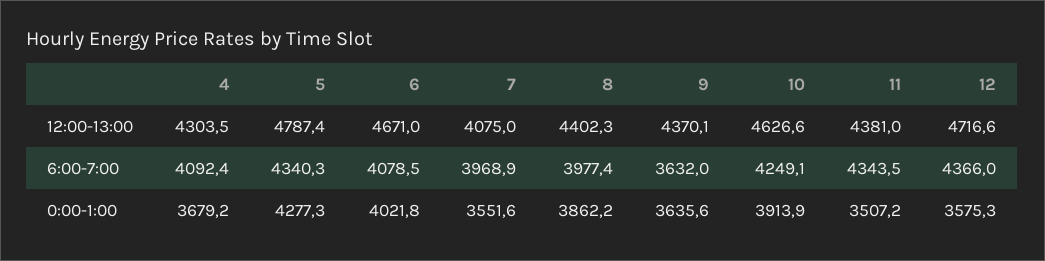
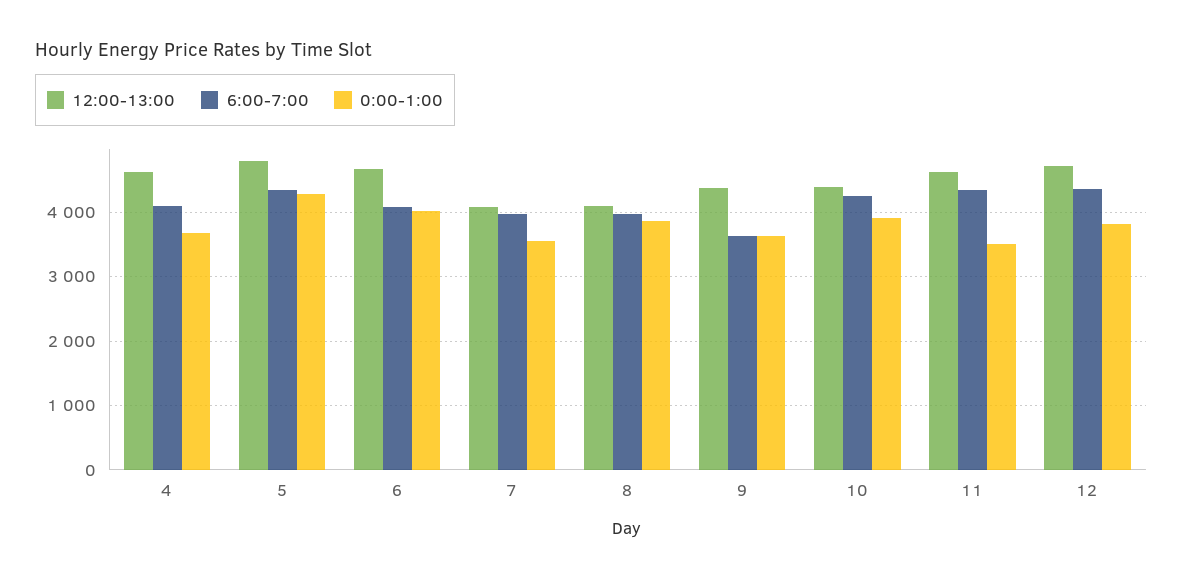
  {
    "12:00-13:00": {
-     "4": 4303.5,
+     "4": 4600,
      "5": 4787.4,
      "6": 4671,
      "7": 4075,
-     "8": 4402.3,
+     "8": 4100,
      "9": 4370.1,
-     "10": 4626.6,
+     "10": 4400,
-     "11": 4381,
+     "11": 4600,
      "12": 4716.6
    },
    "6:00-7:00": {
      "4": 4092.4,
      "5": 4340.3,
      "6": 4078.5,
      "7": 3968.9,
      "8": 3977.4,
      "9": 3632,
      "10": 4249.1,
      "11": 4343.5,
      "12": 4366
    },
    "0:00-1:00": {
      "4": 3679.2,
      "5": 4277.3,
      "6": 4021.8,
      "7": 3551.6,
      "8": 3862.2,
      "9": 3635.6,
      "10": 3913.9,
      "11": 3507.2,
-     "12": 3575.3
+     "12": 3800
    }
  }

